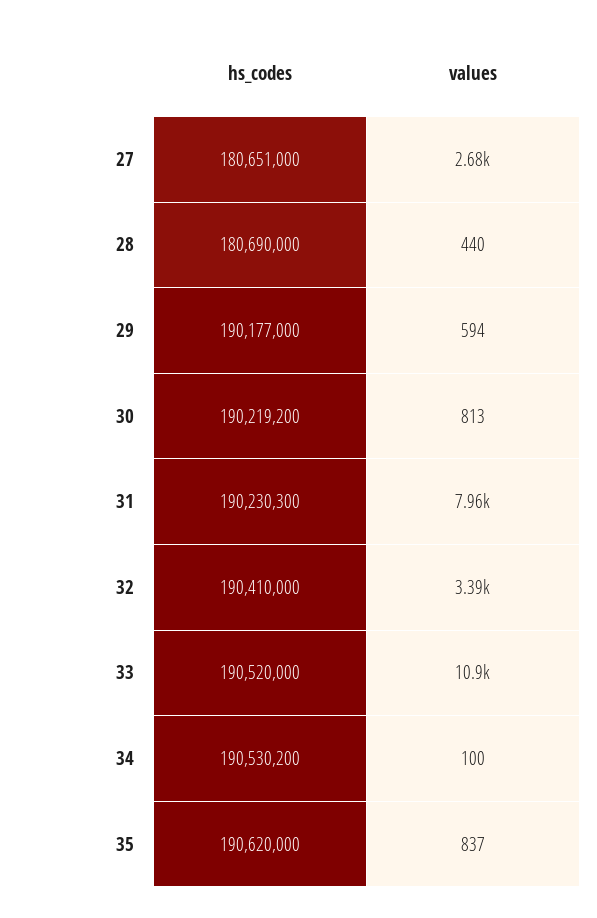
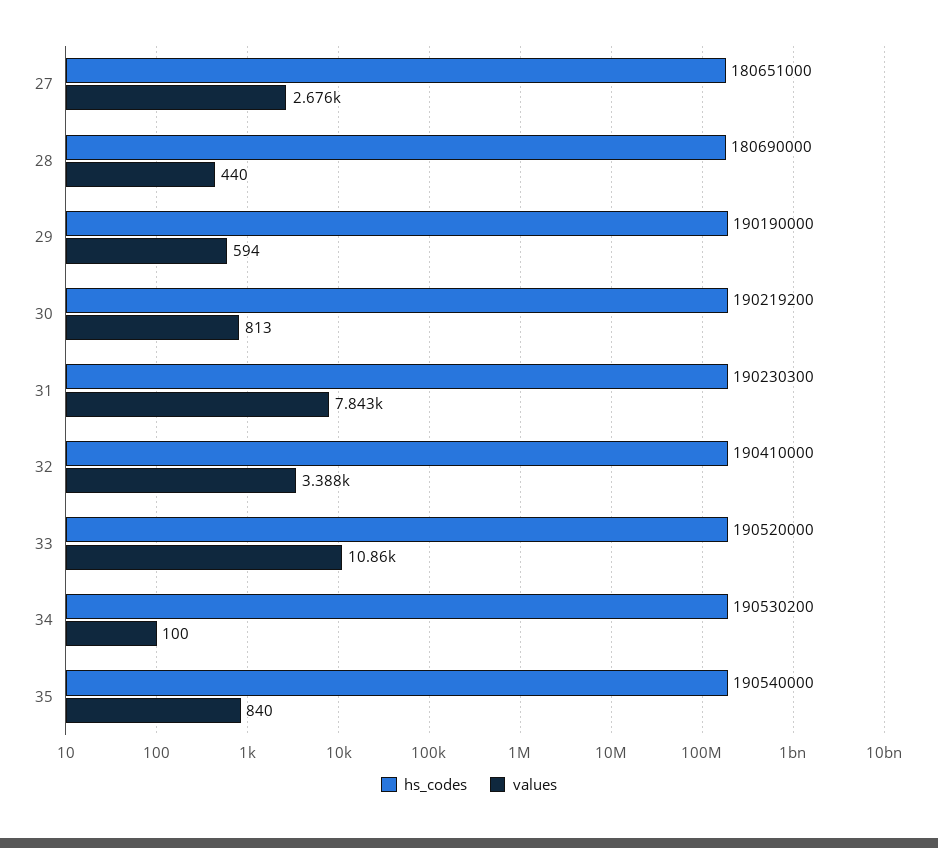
  {
    "hs_codes": {
      "27": 180651000,
      "28": 180690000,
-     "29": 190177000,
+     "29": 190190000,
      "30": 190219200,
      "31": 190230300,
      "32": 190410000,
      "33": 190520000,
      "34": 190530200,
-     "35": 190620000
+     "35": 190540000
    },
    "values": {
      "27": 2676,
      "28": 440,
      "29": 594,
      "30": 813,
-     "31": 7960,
+     "31": 7843,
      "32": 3388,
      "33": 10860,
      "34": 100,
-     "35": 837
+     "35": 840
    }
  }

